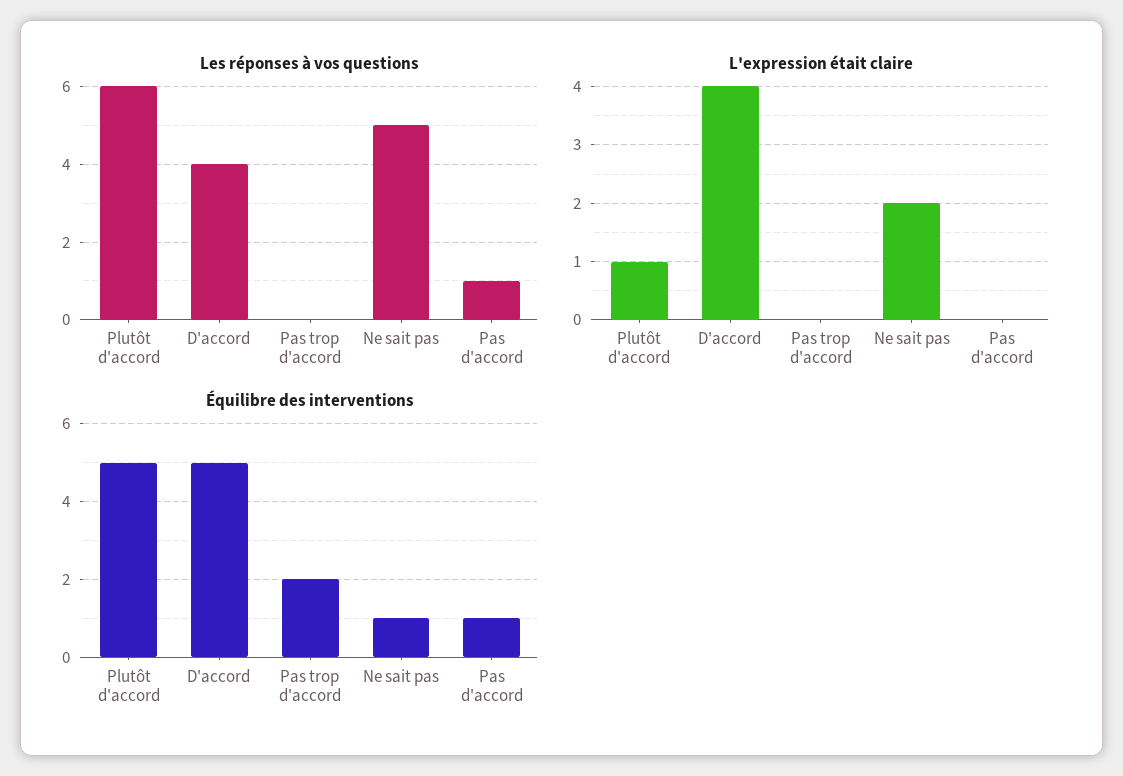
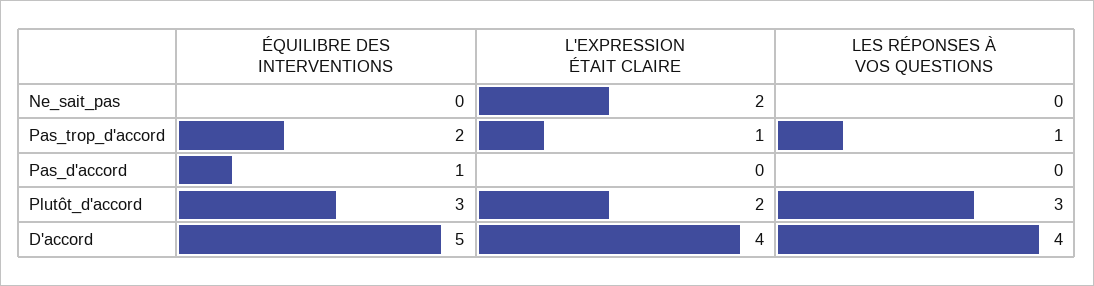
  {
    "Les réponses à vos questions": {
-     "Plutôt d'accord": 6,
+     "Plutôt d'accord": 3,
      "D'accord": 4,
-     "Pas trop d'accord": 0,
+     "Pas trop d'accord": 1,
-     "Ne sait pas": 5,
+     "Ne sait pas": 0,
-     "Pas d'accord": 1
+     "Pas d'accord": 0
    },
    "L'expression était claire": {
-     "Plutôt d'accord": 1,
+     "Plutôt d'accord": 2,
      "D'accord": 4,
-     "Pas trop d'accord": 0,
+     "Pas trop d'accord": 1,
      "Ne sait pas": 2,
      "Pas d'accord": 0
    },
    "Équilibre des interventions": {
-     "Plutôt d'accord": 5,
+     "Plutôt d'accord": 3,
      "D'accord": 5,
      "Pas trop d'accord": 2,
-     "Ne sait pas": 1,
+     "Ne sait pas": 0,
      "Pas d'accord": 1
    }
  }

